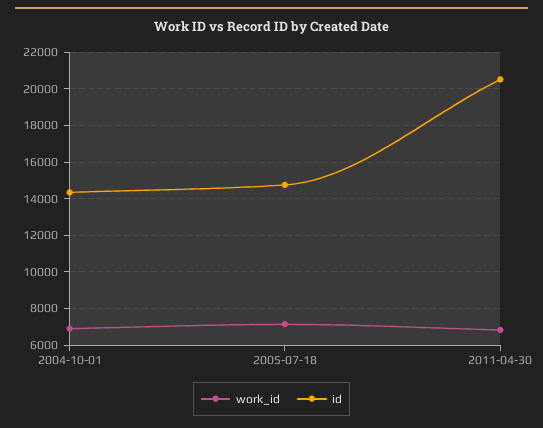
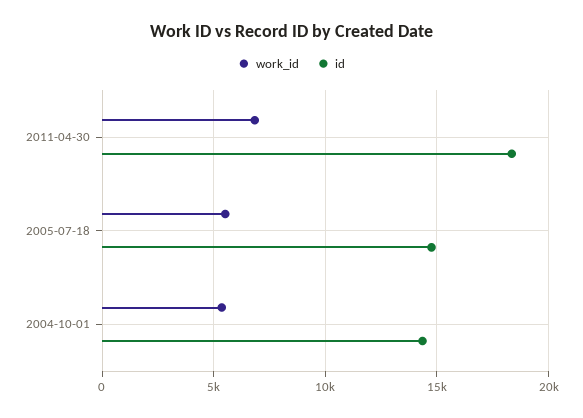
  {
    "work_id": {
-     "2004-10-01": 7000,
+     "2004-10-01": 5500,
-     "2005-07-18": 7000,
+     "2005-07-18": 5500,
      "2011-04-30": 7000
    },
    "id": {
      "2004-10-01": 14500,
      "2005-07-18": 15000,
-     "2011-04-30": 20500
+     "2011-04-30": 18500
    }
  }

